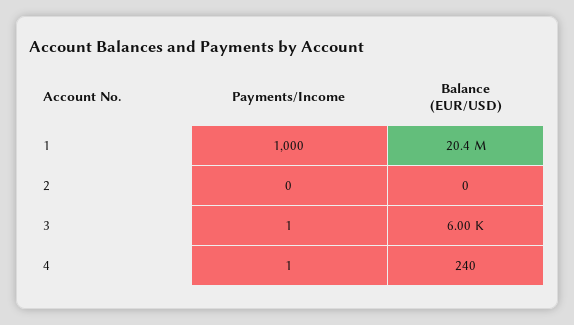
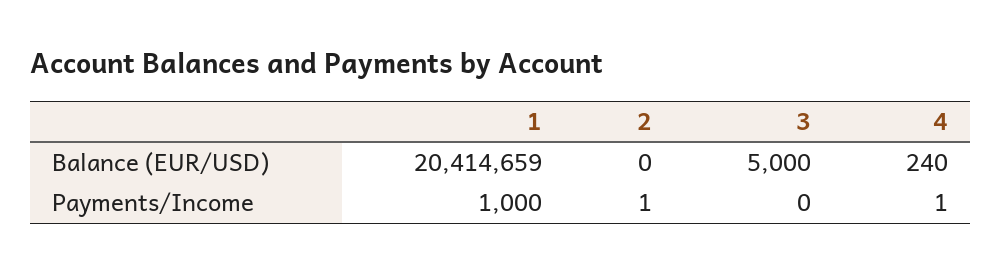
  {
    "Payments/Income": {
      "1": 1000,
-     "2": 0,
+     "2": 1,
-     "3": 1,
+     "3": 0,
      "4": 1
    },
    "Balance (EUR/USD)": {
      "1": 20414659,
      "2": 0,
-     "3": 6000,
+     "3": 5000,
      "4": 240
    }
  }

